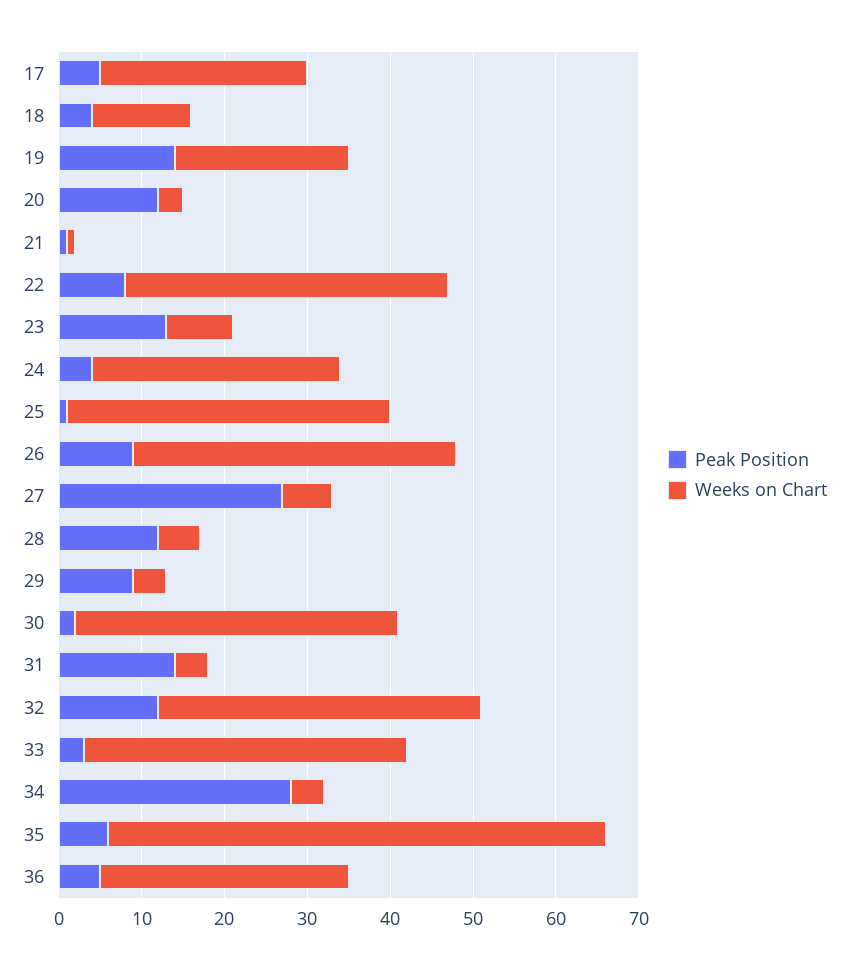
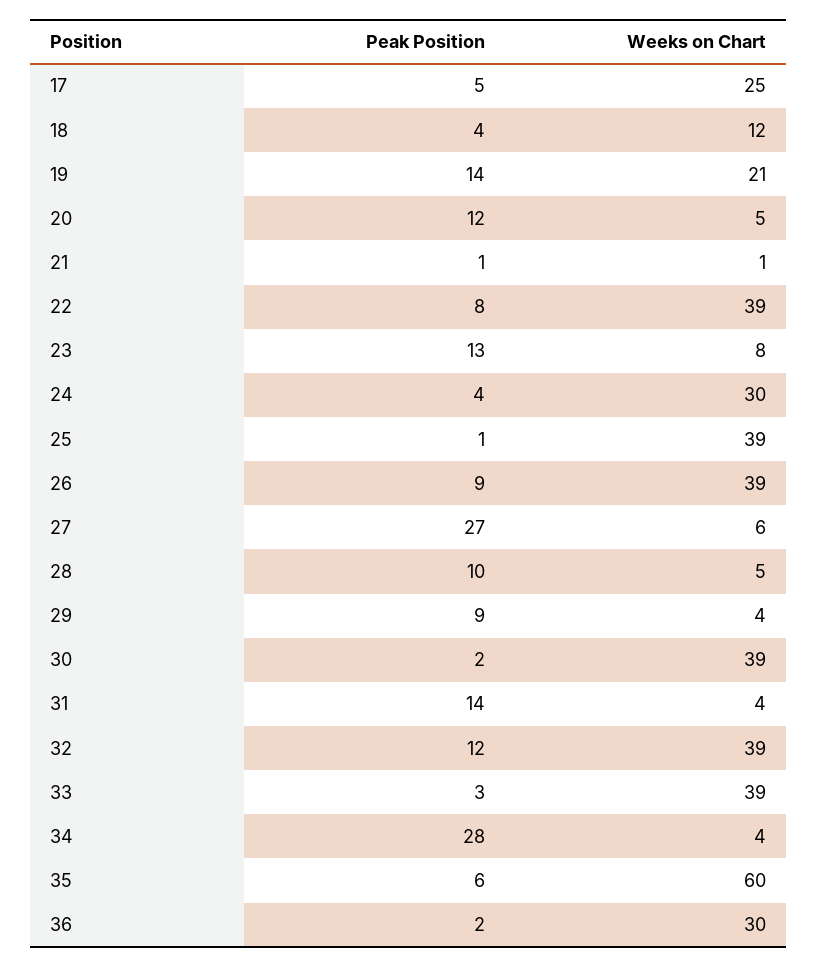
  {
    "Peak Position": {
      "17": 5,
      "18": 4,
      "19": 14,
      "20": 12,
      "21": 1,
      "22": 8,
      "23": 13,
      "24": 4,
      "25": 1,
      "26": 9,
      "27": 27,
-     "28": 12,
+     "28": 10,
      "29": 9,
      "30": 2,
      "31": 14,
      "32": 12,
      "33": 3,
      "34": 28,
      "35": 6,
-     "36": 5
+     "36": 2
    },
    "Weeks on Chart": {
      "17": 25,
      "18": 12,
      "19": 21,
-     "20": 3,
+     "20": 5,
      "21": 1,
      "22": 39,
      "23": 8,
      "24": 30,
      "25": 39,
      "26": 39,
      "27": 6,
      "28": 5,
      "29": 4,
      "30": 39,
      "31": 4,
      "32": 39,
      "33": 39,
      "34": 4,
      "35": 60,
      "36": 30
    }
  }

